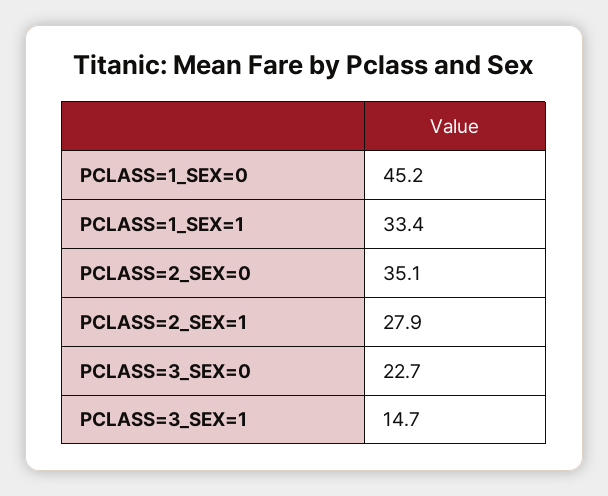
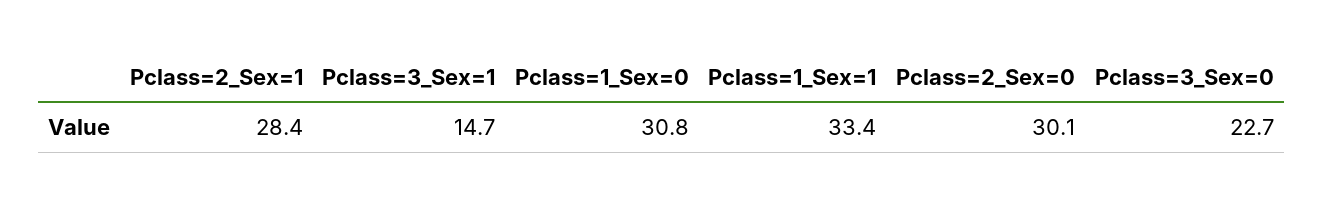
  {
-   "PCLASS=1_SEX=0": 45.2,
+   "PCLASS=1_SEX=0": 30.8,
    "PCLASS=1_SEX=1": 33.4,
-   "PCLASS=2_SEX=0": 35.1,
+   "PCLASS=2_SEX=0": 30.1,
-   "PCLASS=2_SEX=1": 27.9,
+   "PCLASS=2_SEX=1": 28.4,
    "PCLASS=3_SEX=0": 22.7,
    "PCLASS=3_SEX=1": 14.7
  }

